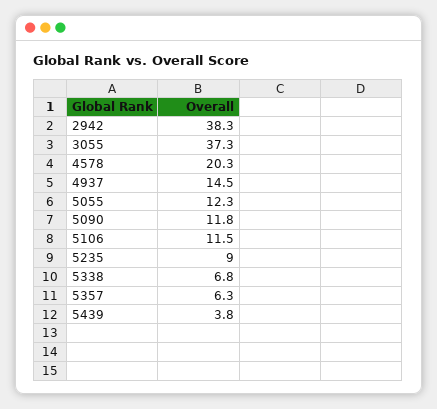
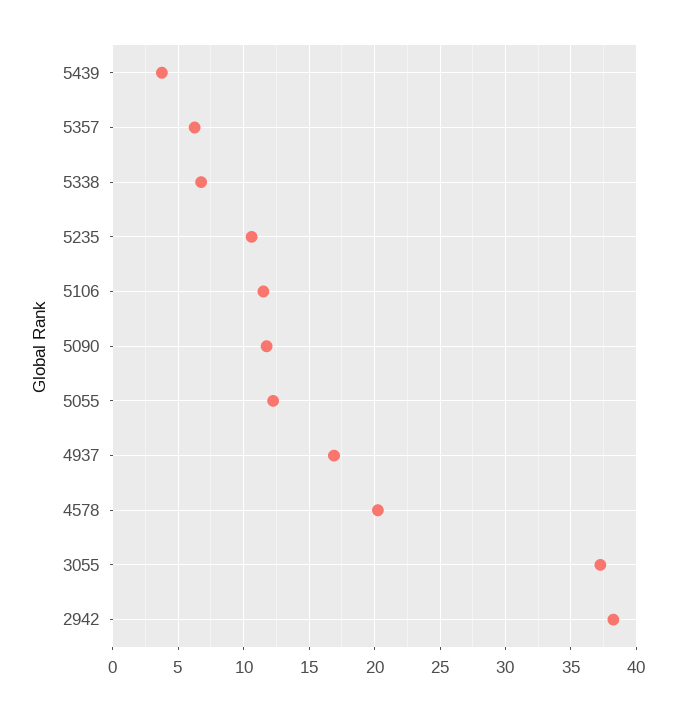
  {
    "2942": 38.3,
    "3055": 37.3,
    "4578": 20.3,
-   "4937": 14.5,
+   "4937": 17,
    "5055": 12.3,
    "5090": 11.8,
    "5106": 11.5,
-   "5235": 9,
+   "5235": 10.5,
    "5338": 6.8,
    "5357": 6.3,
    "5439": 3.8
  }

